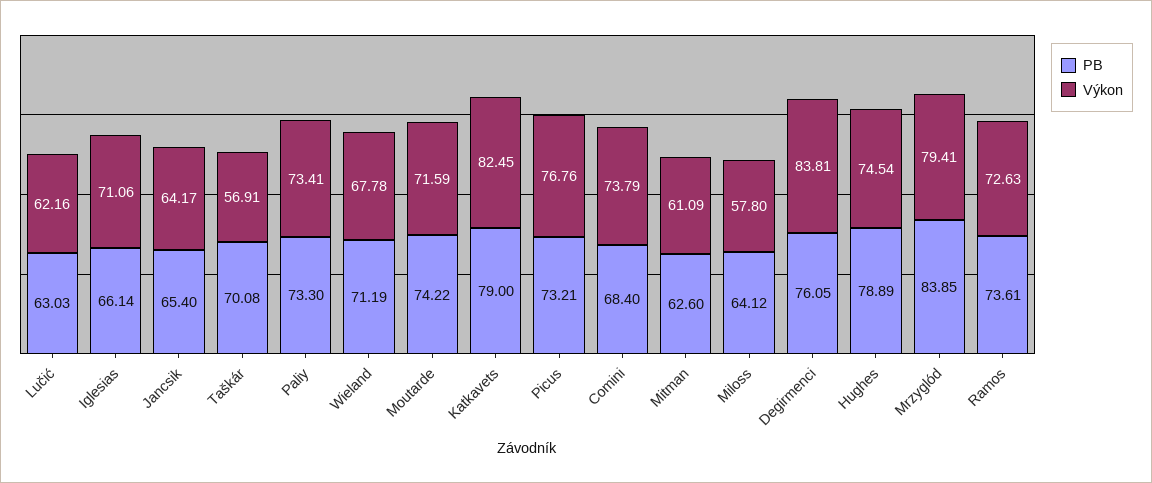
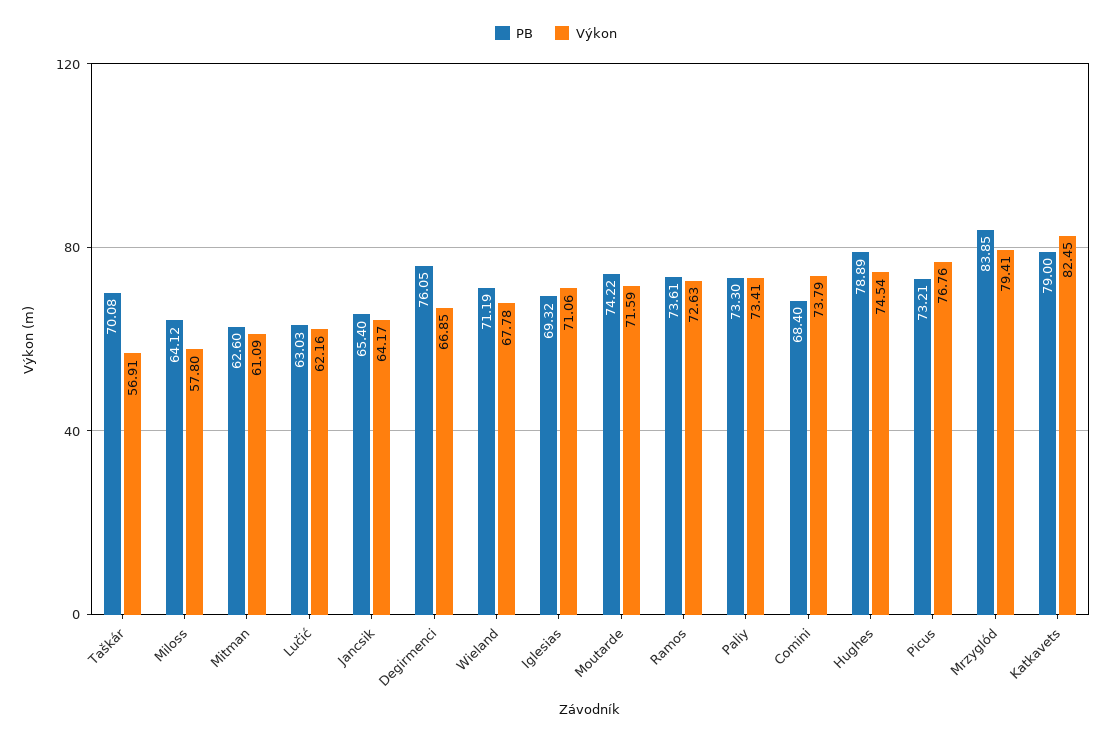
  {
    "PB": {
      "Lučić": 63.03,
-     "Iglesias": 66.14,
+     "Iglesias": 69.32,
      "Jancsik": 65.4,
      "Taškár": 70.08,
      "Paliy": 73.3,
      "Wieland": 71.19,
      "Moutarde": 74.22,
      "Katkavets": 79,
      "Picus": 73.21,
      "Comini": 68.4,
      "Mitman": 62.6,
      "Miloss": 64.12,
      "Degirmenci": 76.05,
      "Hughes": 78.89,
      "Mrzyglód": 83.85,
      "Ramos": 73.61
    },
    "Výkon": {
      "Lučić": 62.16,
      "Iglesias": 71.06,
      "Jancsik": 64.17,
      "Taškár": 56.91,
      "Paliy": 73.41,
      "Wieland": 67.78,
      "Moutarde": 71.59,
      "Katkavets": 82.45,
      "Picus": 76.76,
      "Comini": 73.79,
      "Mitman": 61.09,
      "Miloss": 57.8,
-     "Degirmenci": 83.81,
+     "Degirmenci": 66.85,
      "Hughes": 74.54,
      "Mrzyglód": 79.41,
      "Ramos": 72.63
    }
  }

